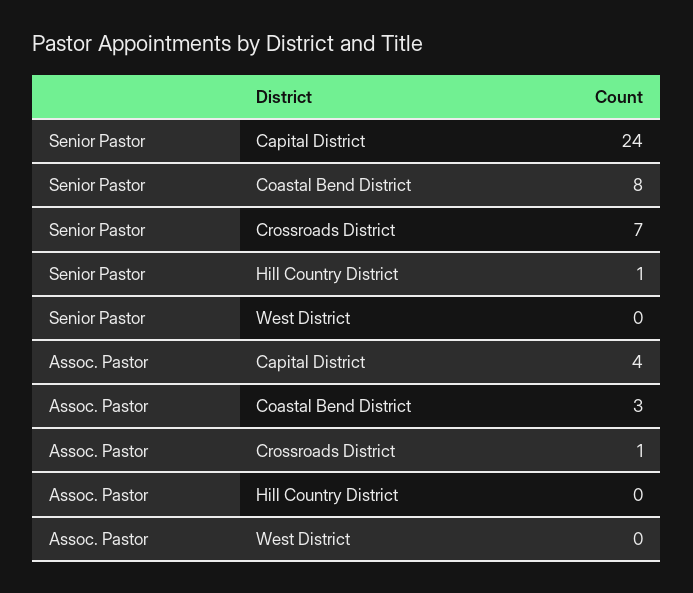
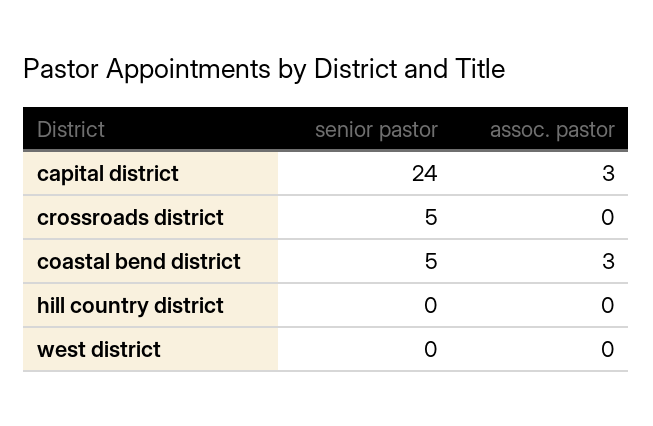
  {
    "Senior Pastor": {
      "Capital District": 24,
-     "Coastal Bend District": 8,
+     "Coastal Bend District": 5,
-     "Crossroads District": 7,
+     "Crossroads District": 5,
-     "Hill Country District": 1,
+     "Hill Country District": 0,
      "West District": 0
    },
    "Assoc. Pastor": {
-     "Capital District": 4,
+     "Capital District": 3,
      "Coastal Bend District": 3,
-     "Crossroads District": 1,
+     "Crossroads District": 0,
      "Hill Country District": 0,
      "West District": 0
    }
  }

